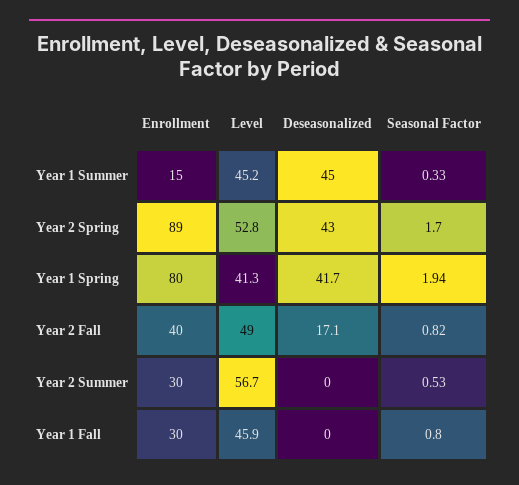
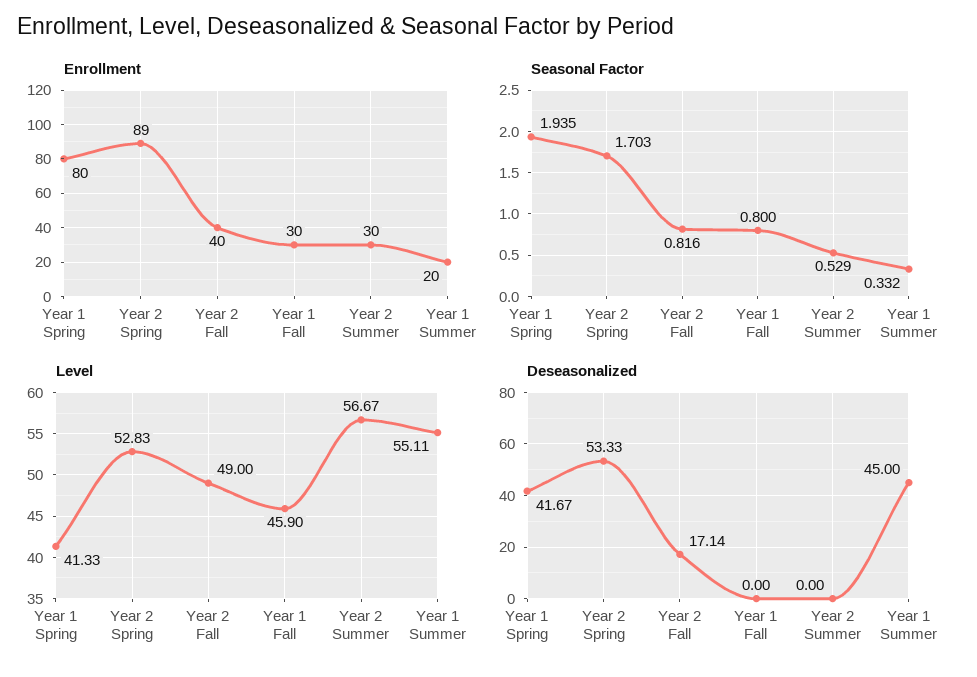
  {
    "Enrollment": {
-     "Year 1 Summer": 15,
+     "Year 1 Summer": 20,
      "Year 2 Spring": 89,
      "Year 1 Spring": 80,
      "Year 2 Fall": 40,
      "Year 2 Summer": 30,
      "Year 1 Fall": 30
    },
    "Level": {
-     "Year 1 Summer": 45.2,
+     "Year 1 Summer": 55.11,
      "Year 2 Spring": 52.83,
      "Year 1 Spring": 41.33,
      "Year 2 Fall": 49,
      "Year 2 Summer": 56.67,
      "Year 1 Fall": 45.9
    },
    "Deseasonalized": {
      "Year 1 Summer": 45,
-     "Year 2 Spring": 43,
+     "Year 2 Spring": 53.33,
      "Year 1 Spring": 41.67,
      "Year 2 Fall": 17.14,
      "Year 2 Summer": 0,
      "Year 1 Fall": 0
    },
    "Seasonal Factor": {
      "Year 1 Summer": 0.332,
      "Year 2 Spring": 1.703,
      "Year 1 Spring": 1.935,
      "Year 2 Fall": 0.816,
      "Year 2 Summer": 0.529,
      "Year 1 Fall": 0.8
    }
  }

